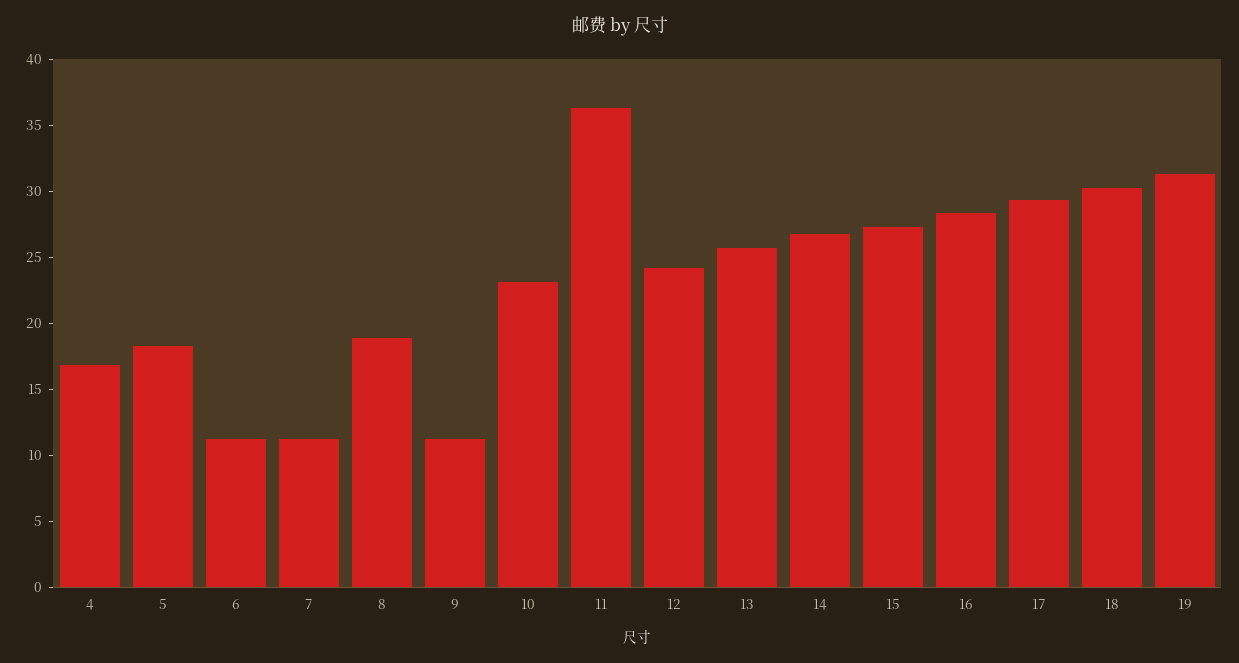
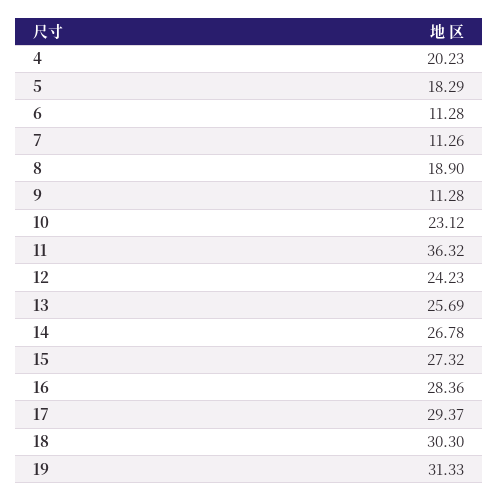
  {
-   "4": 17,
+   "4": 20.23,
    "5": 18.29,
    "6": 11.28,
    "7": 11.26,
    "8": 18.9,
    "9": 11.28,
    "10": 23.12,
    "11": 36.32,
    "12": 24.23,
    "13": 25.69,
    "14": 26.78,
    "15": 27.32,
    "16": 28.36,
    "17": 29.37,
    "18": 30.3,
    "19": 31.33
  }

